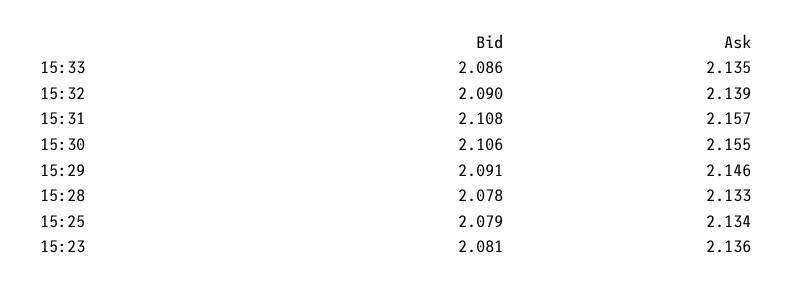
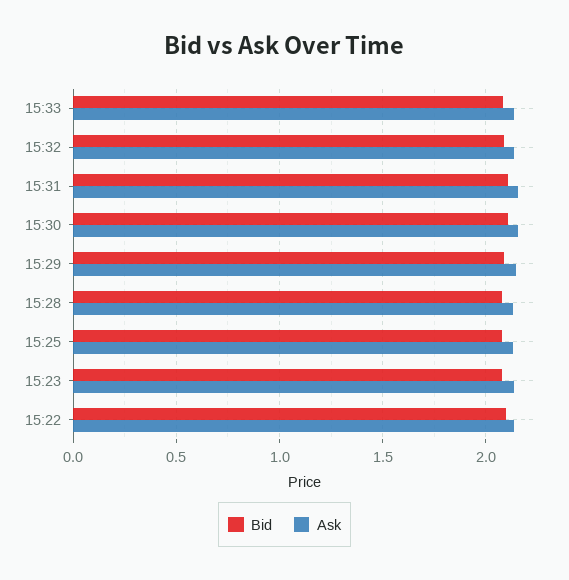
  {
    "Bid": {
      "15:33": 2.086,
      "15:32": 2.09,
      "15:31": 2.108,
      "15:30": 2.106,
      "15:29": 2.091,
      "15:28": 2.078,
      "15:25": 2.079,
-     "15:23": 2.081
+     "15:23": 2.081,
+     "15:22": 2.1
    },
    "Ask": {
      "15:33": 2.135,
      "15:32": 2.139,
      "15:31": 2.157,
      "15:30": 2.155,
      "15:29": 2.146,
      "15:28": 2.133,
      "15:25": 2.134,
-     "15:23": 2.136
+     "15:23": 2.136,
+     "15:22": 2.15
    }
  }

